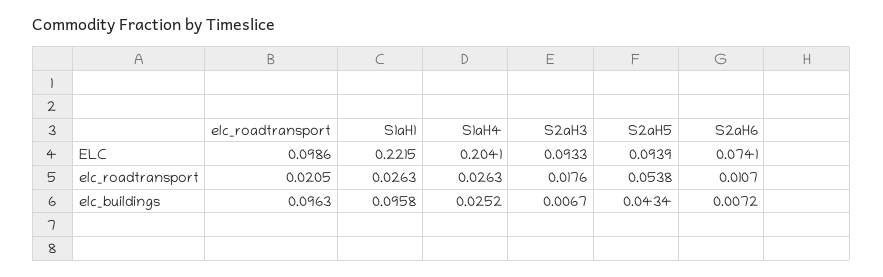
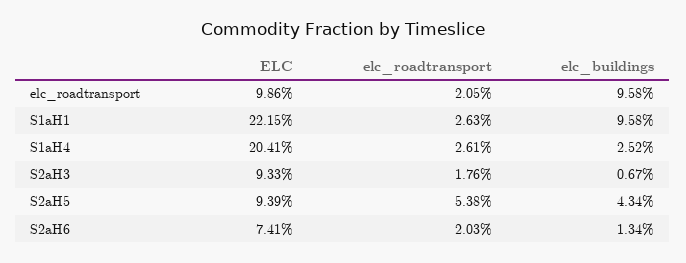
  {
    "elc_roadtransport": {
      "ELC": 0.0986,
      "elc_roadtransport": 0.0205,
-     "elc_buildings": 0.0963
+     "elc_buildings": 0.0958
    },
    "S1aH1": {
      "ELC": 0.2215,
      "elc_roadtransport": 0.0263,
      "elc_buildings": 0.0958
    },
    "S1aH4": {
      "ELC": 0.2041,
-     "elc_roadtransport": 0.0263,
+     "elc_roadtransport": 0.0261,
      "elc_buildings": 0.0252
    },
    "S2aH3": {
      "ELC": 0.0933,
      "elc_roadtransport": 0.0176,
      "elc_buildings": 0.0067
    },
    "S2aH5": {
      "ELC": 0.0939,
      "elc_roadtransport": 0.0538,
      "elc_buildings": 0.0434
    },
    "S2aH6": {
      "ELC": 0.0741,
-     "elc_roadtransport": 0.0107,
+     "elc_roadtransport": 0.0203,
-     "elc_buildings": 0.0072
+     "elc_buildings": 0.0134
    }
  }

